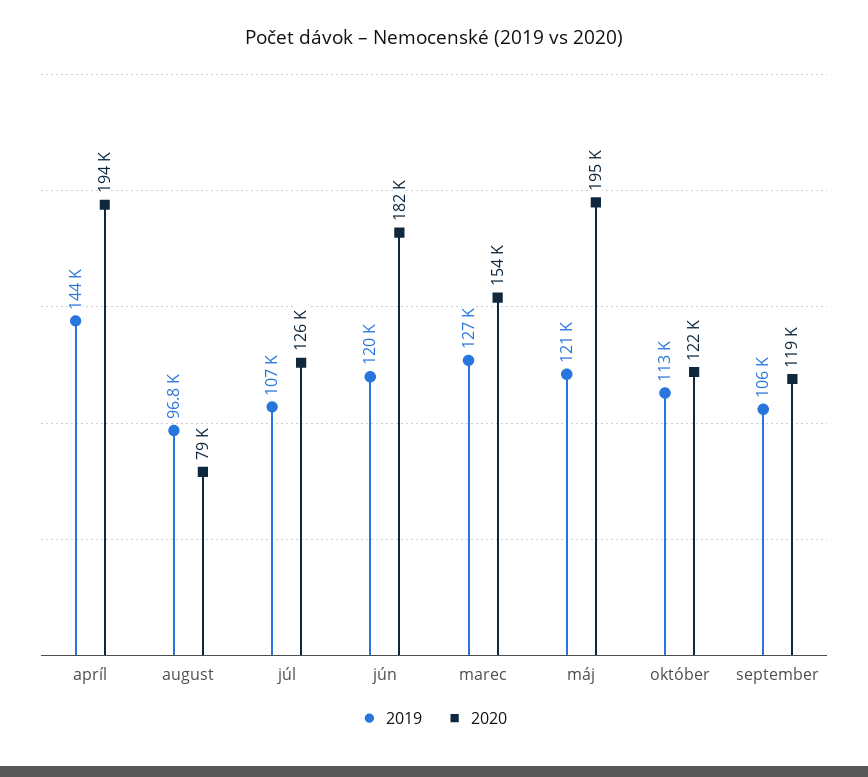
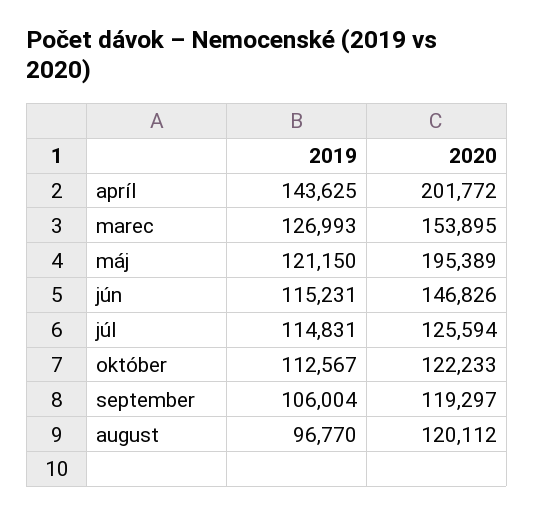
  {
    "2019": {
      "apríl": 143625,
      "august": 96770,
-     "júl": 107000,
+     "júl": 114831,
-     "jún": 120000,
+     "jún": 115231,
      "marec": 126993,
      "máj": 121150,
      "október": 112567,
      "september": 106004
    },
    "2020": {
-     "apríl": 194000,
+     "apríl": 201772,
-     "august": 79000,
+     "august": 120112,
      "júl": 125594,
-     "jún": 182000,
+     "jún": 146826,
      "marec": 153895,
      "máj": 195389,
      "október": 122233,
      "september": 119297
    }
  }

